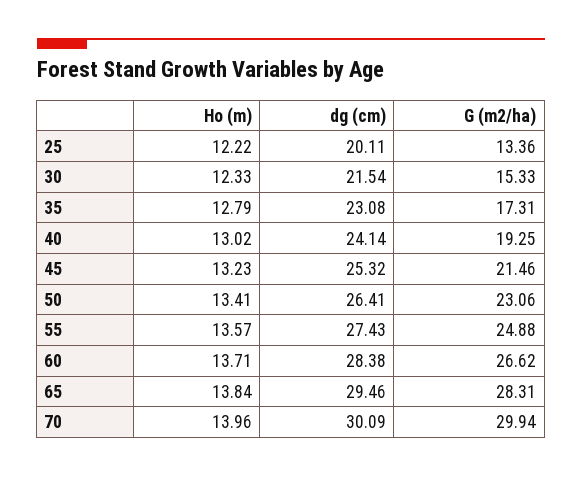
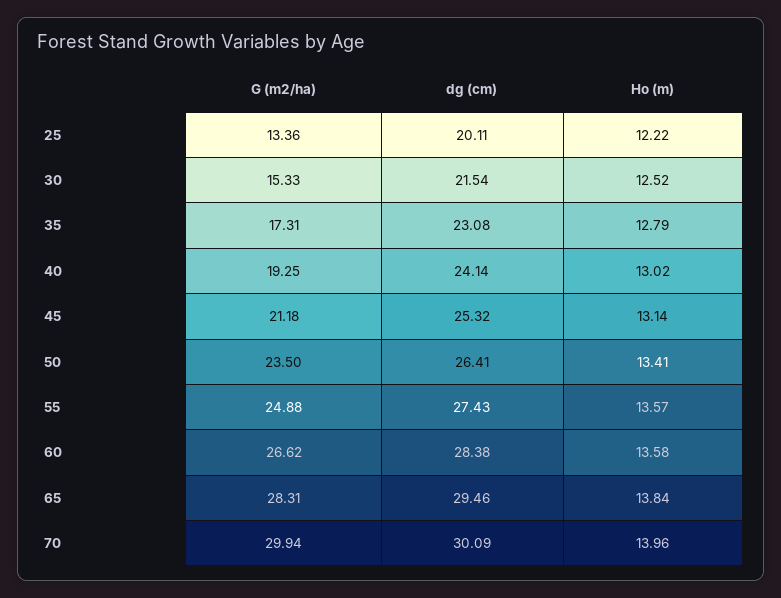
  {
    "Ho (m)": {
      "25": 12.22,
-     "30": 12.33,
+     "30": 12.52,
      "35": 12.79,
      "40": 13.02,
-     "45": 13.23,
+     "45": 13.14,
      "50": 13.41,
      "55": 13.57,
-     "60": 13.71,
+     "60": 13.58,
      "65": 13.84,
      "70": 13.96
    },
    "dg (cm)": {
      "25": 20.11,
      "30": 21.54,
      "35": 23.08,
      "40": 24.14,
      "45": 25.32,
      "50": 26.41,
      "55": 27.43,
      "60": 28.38,
      "65": 29.46,
      "70": 30.09
    },
    "G (m2/ha)": {
      "25": 13.36,
      "30": 15.33,
      "35": 17.31,
      "40": 19.25,
-     "45": 21.46,
+     "45": 21.18,
-     "50": 23.06,
+     "50": 23.5,
      "55": 24.88,
      "60": 26.62,
      "65": 28.31,
      "70": 29.94
    }
  }

